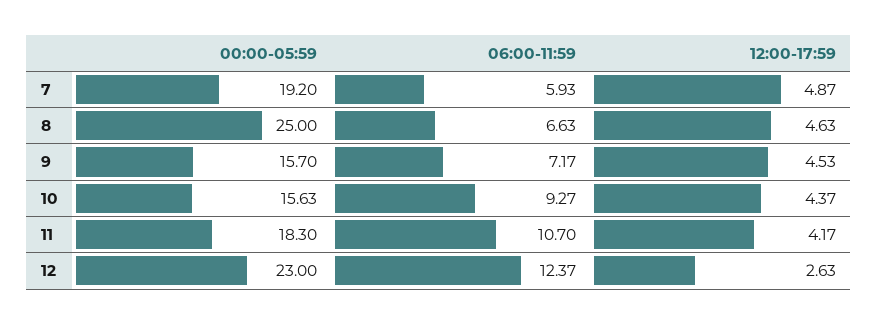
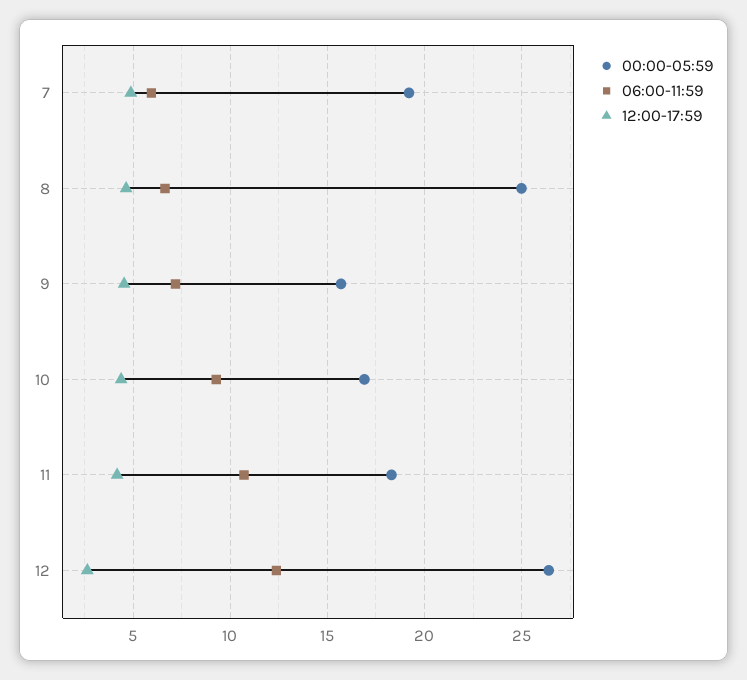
  {
    "00:00-05:59": {
      "7": 19.2,
      "8": 25,
      "9": 15.7,
-     "10": 15.63,
+     "10": 17,
      "11": 18.3,
-     "12": 23
+     "12": 26.5
    },
    "06:00-11:59": {
      "7": 5.93,
      "8": 6.63,
      "9": 7.17,
      "10": 9.27,
      "11": 10.7,
      "12": 12.37
    },
    "12:00-17:59": {
      "7": 4.87,
      "8": 4.63,
      "9": 4.53,
      "10": 4.37,
      "11": 4.17,
      "12": 2.63
    }
  }

